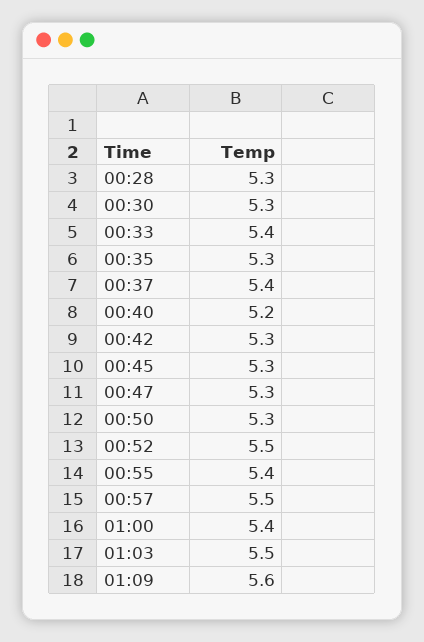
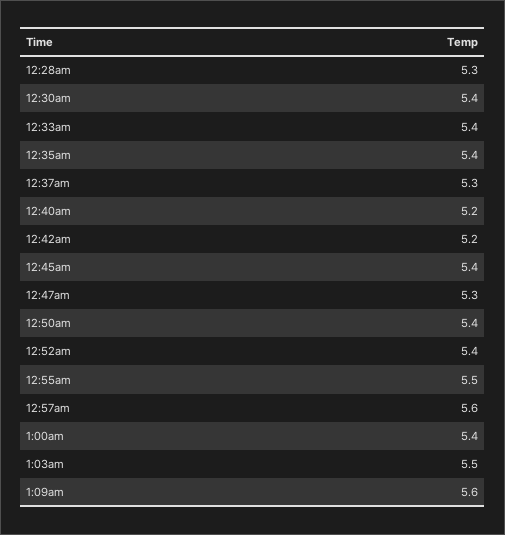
  {
    "00:28": 5.3,
-   "00:30": 5.3,
+   "00:30": 5.4,
    "00:33": 5.4,
-   "00:35": 5.3,
+   "00:35": 5.4,
-   "00:37": 5.4,
+   "00:37": 5.3,
    "00:40": 5.2,
-   "00:42": 5.3,
+   "00:42": 5.2,
-   "00:45": 5.3,
+   "00:45": 5.4,
    "00:47": 5.3,
-   "00:50": 5.3,
+   "00:50": 5.4,
-   "00:52": 5.5,
+   "00:52": 5.4,
-   "00:55": 5.4,
+   "00:55": 5.5,
-   "00:57": 5.5,
+   "00:57": 5.6,
    "01:00": 5.4,
    "01:03": 5.5,
    "01:09": 5.6
  }

